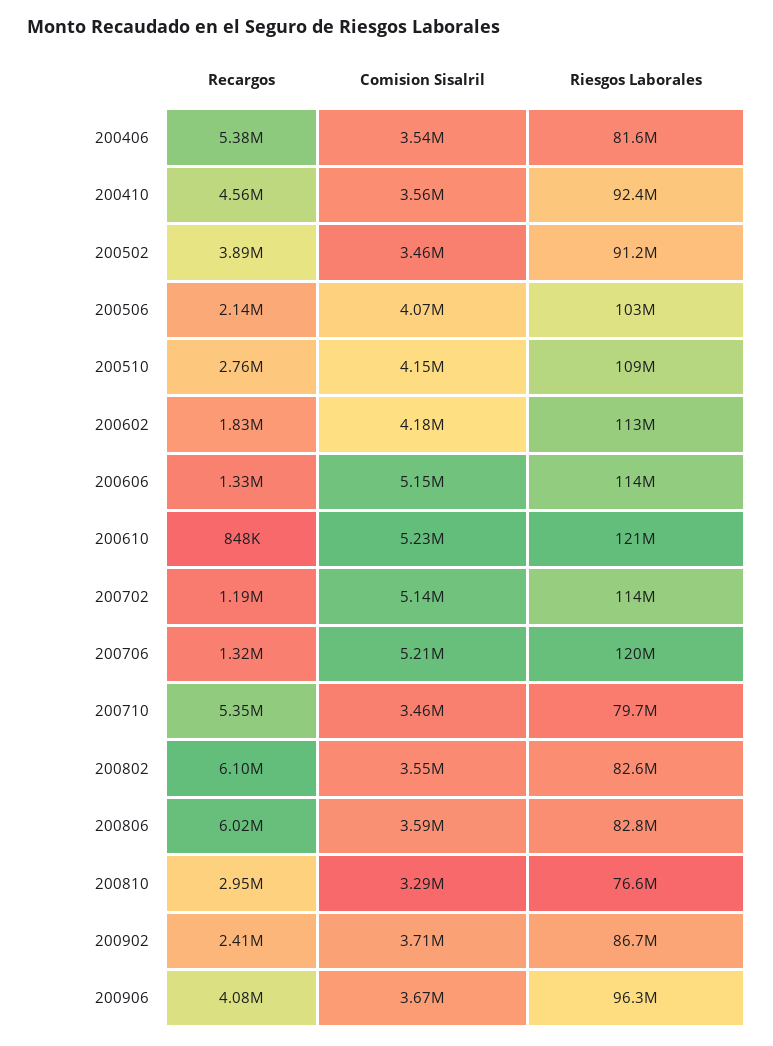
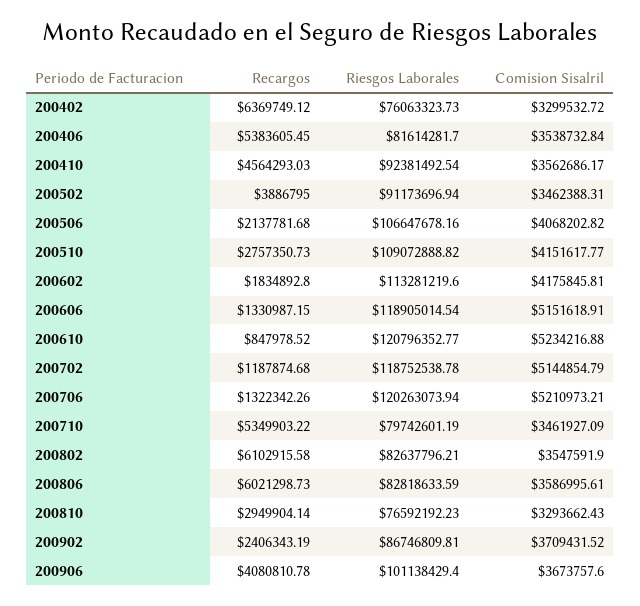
  {
    "Recargos": {
      "200406": 5383605.45,
      "200410": 4564293.03,
      "200502": 3886795,
      "200506": 2137781.68,
      "200510": 2757350.73,
      "200602": 1834892.8,
      "200606": 1330987.15,
      "200610": 847978.52,
      "200702": 1187874.68,
      "200706": 1322342.26,
      "200710": 5349903.22,
      "200802": 6102915.58,
      "200806": 6021298.73,
      "200810": 2949904.14,
      "200902": 2406343.19,
-     "200906": 4080810.78
+     "200906": 4080810.78,
+     "200402": 6369749.12
    },
    "Comision Sisalril": {
      "200406": 3538732.84,
      "200410": 3562686.17,
      "200502": 3462388.31,
      "200506": 4068202.82,
      "200510": 4151617.77,
      "200602": 4175845.81,
      "200606": 5151618.91,
      "200610": 5234216.88,
      "200702": 5144854.79,
      "200706": 5210973.21,
      "200710": 3461927.09,
      "200802": 3547591.9,
      "200806": 3586995.61,
      "200810": 3293662.43,
      "200902": 3709431.52,
-     "200906": 3673757.6
+     "200906": 3673757.6,
+     "200402": 3299532.72
    },
    "Riesgos Laborales": {
      "200406": 81614281.7,
      "200410": 92381492.54,
      "200502": 91173696.94,
-     "200506": 103000000,
+     "200506": 106647678.16,
      "200510": 109072888.82,
      "200602": 113281219.6,
-     "200606": 114000000,
+     "200606": 118905014.54,
      "200610": 120796352.77,
-     "200702": 114000000,
+     "200702": 118752538.78,
      "200706": 120263073.94,
      "200710": 79742601.19,
      "200802": 82637796.21,
      "200806": 82818633.59,
      "200810": 76592192.23,
      "200902": 86746809.81,
-     "200906": 96300000
+     "200906": 101138429.4,
+     "200402": 76063323.73
    }
  }

